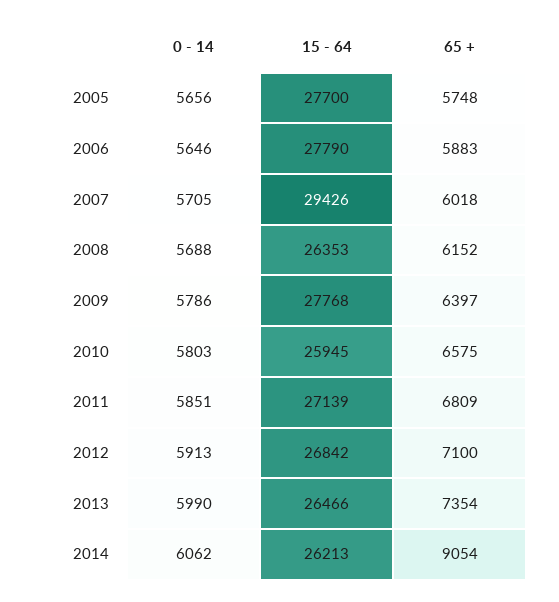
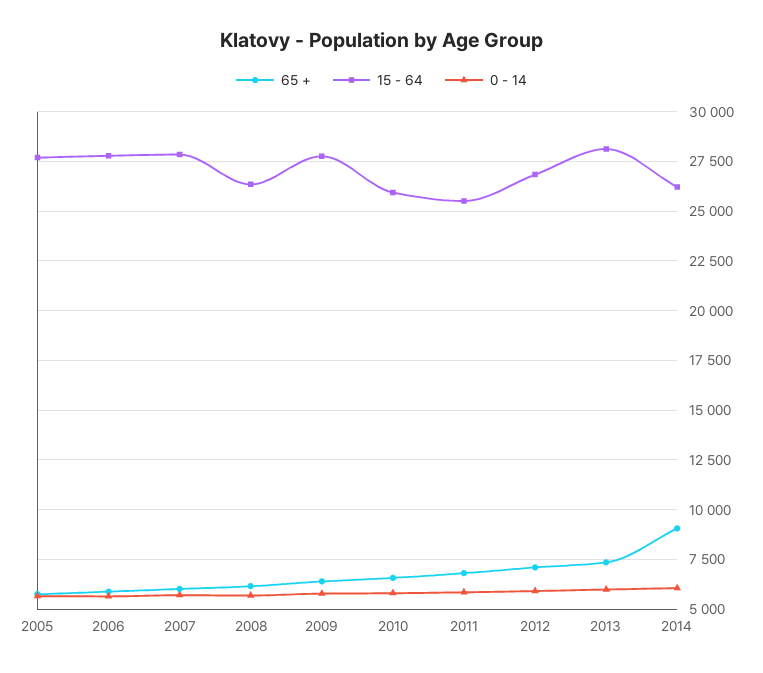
  {
    "0 - 14": {
      "2005": 5656,
      "2006": 5646,
      "2007": 5705,
      "2008": 5688,
      "2009": 5786,
      "2010": 5803,
      "2011": 5851,
      "2012": 5913,
      "2013": 5990,
      "2014": 6062
    },
    "15 - 64": {
      "2005": 27700,
      "2006": 27790,
-     "2007": 29426,
+     "2007": 28000,
      "2008": 26353,
      "2009": 27768,
      "2010": 25945,
-     "2011": 27139,
+     "2011": 25500,
      "2012": 26842,
-     "2013": 26466,
+     "2013": 28000,
      "2014": 26213
    },
    "65 +": {
      "2005": 5748,
      "2006": 5883,
      "2007": 6018,
      "2008": 6152,
      "2009": 6397,
      "2010": 6575,
      "2011": 6809,
      "2012": 7100,
      "2013": 7354,
      "2014": 9054
    }
  }

